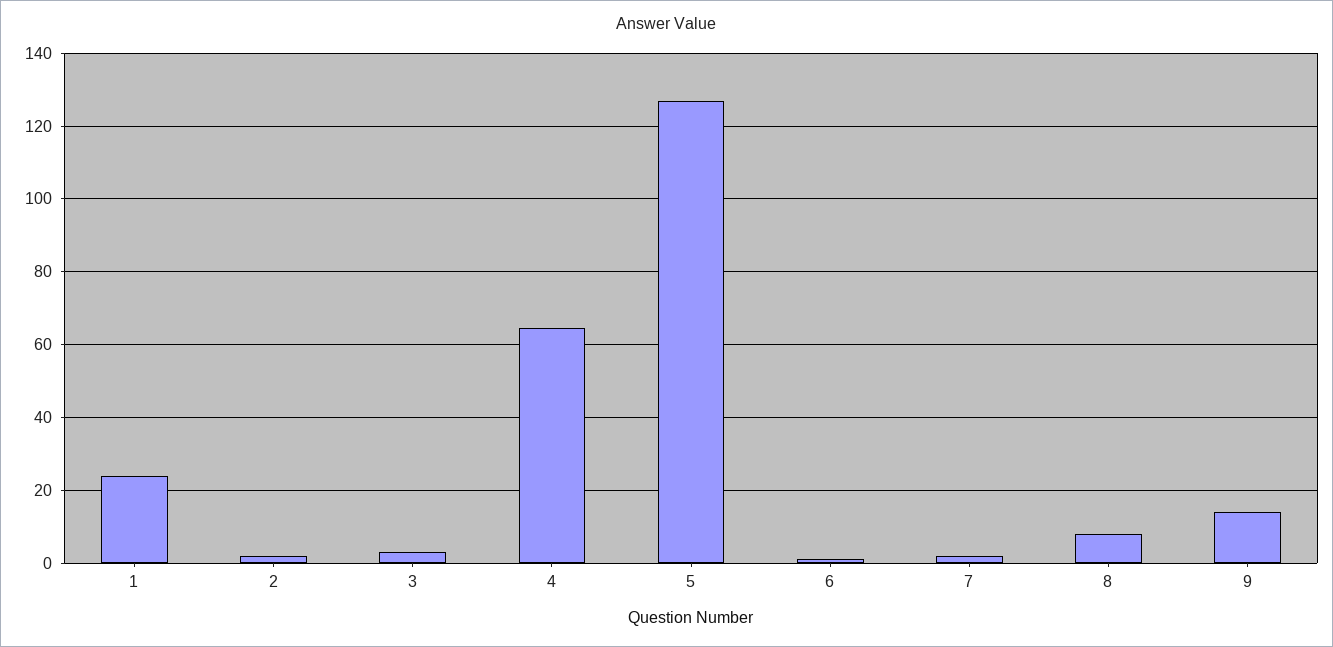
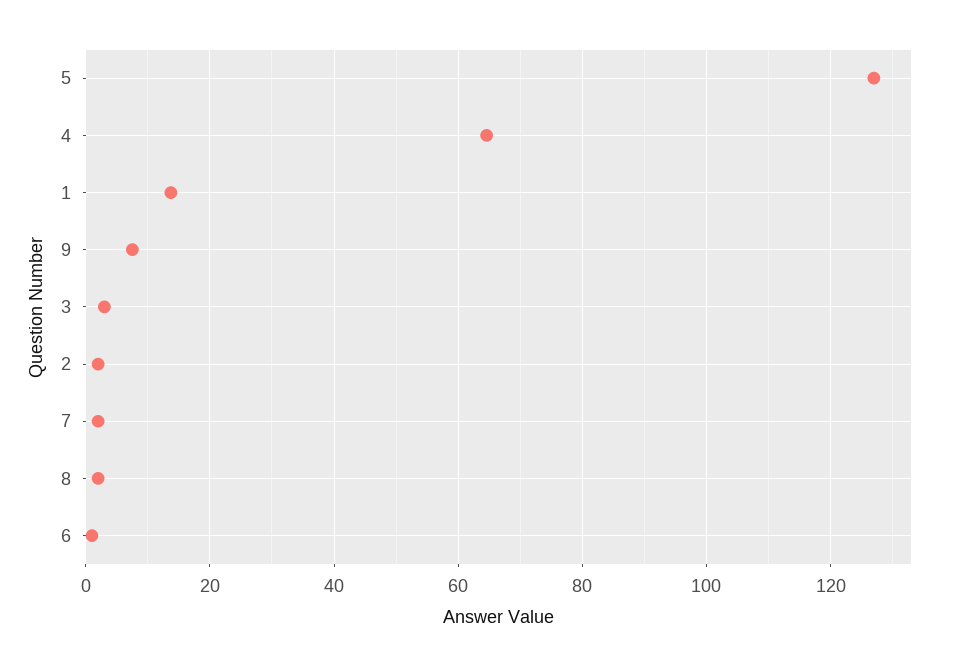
  {
-   "1": 24,
+   "1": 14,
    "2": 2,
    "3": 4,
    "4": 64,
    "5": 128,
    "6": 2,
    "7": 2,
-   "8": 8,
+   "8": 2,
-   "9": 14
+   "9": 8
  }

